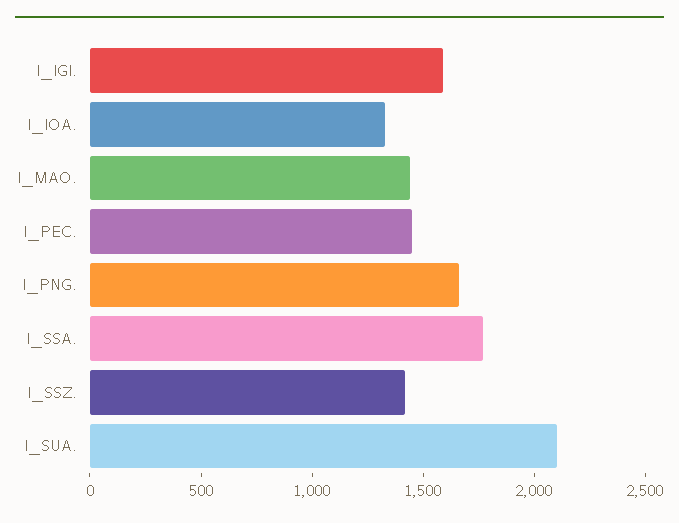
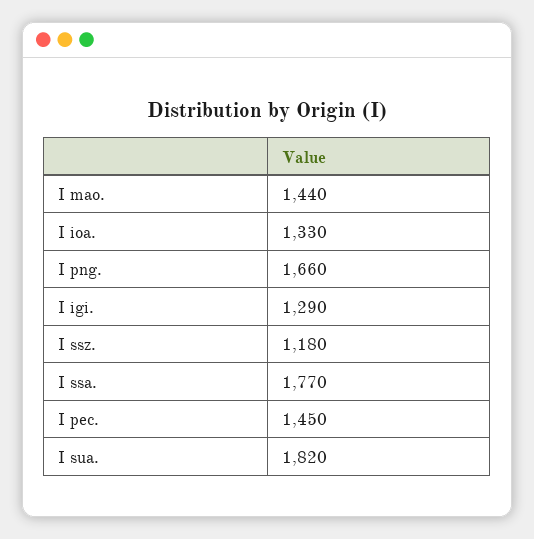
  {
-   "I_IGI.": 1600,
+   "I_IGI.": 1290,
    "I_IOA.": 1330,
    "I_MAO.": 1440,
    "I_PEC.": 1450,
    "I_PNG.": 1660,
    "I_SSA.": 1770,
-   "I_SSZ.": 1400,
+   "I_SSZ.": 1180,
-   "I_SUA.": 2100
+   "I_SUA.": 1820
  }

